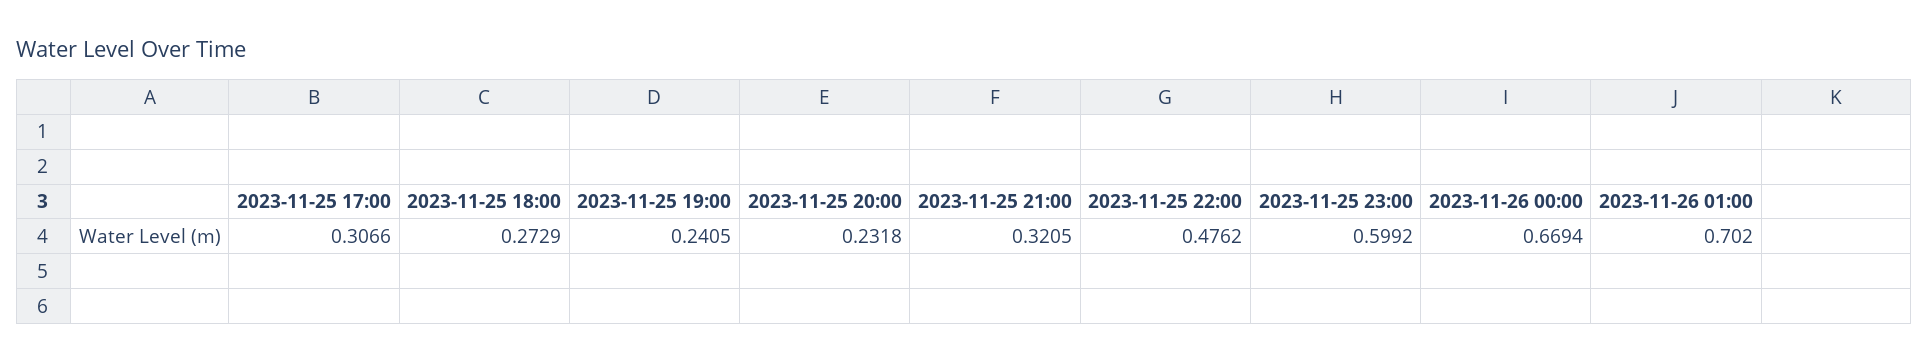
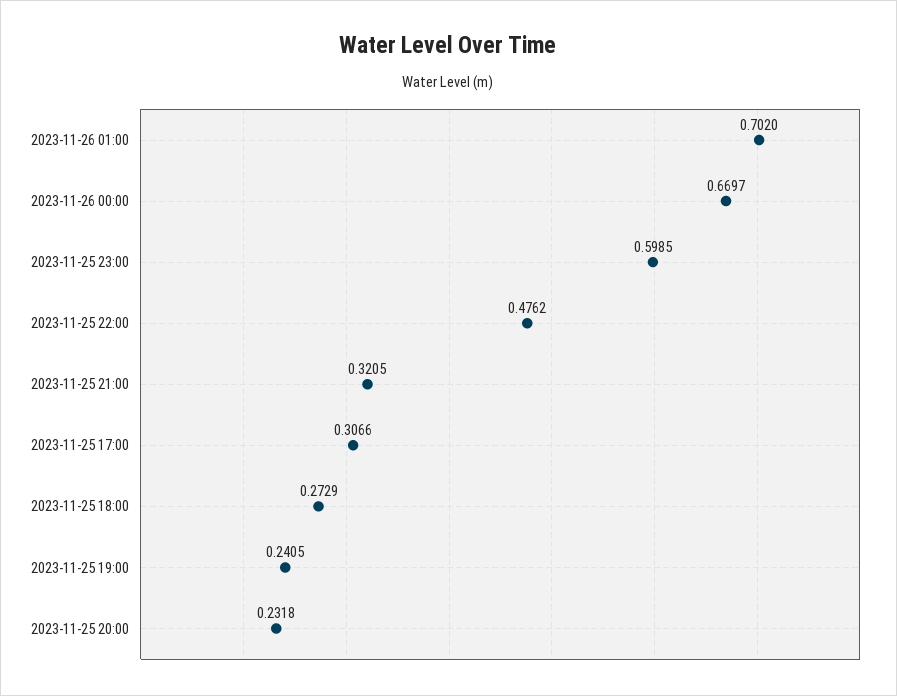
  {
    "2023-11-25 17:00": 0.3066,
    "2023-11-25 18:00": 0.2729,
    "2023-11-25 19:00": 0.2405,
    "2023-11-25 20:00": 0.2318,
    "2023-11-25 21:00": 0.3205,
    "2023-11-25 22:00": 0.4762,
-   "2023-11-25 23:00": 0.5992,
+   "2023-11-25 23:00": 0.5985,
-   "2023-11-26 00:00": 0.6694,
+   "2023-11-26 00:00": 0.6697,
    "2023-11-26 01:00": 0.702
  }

